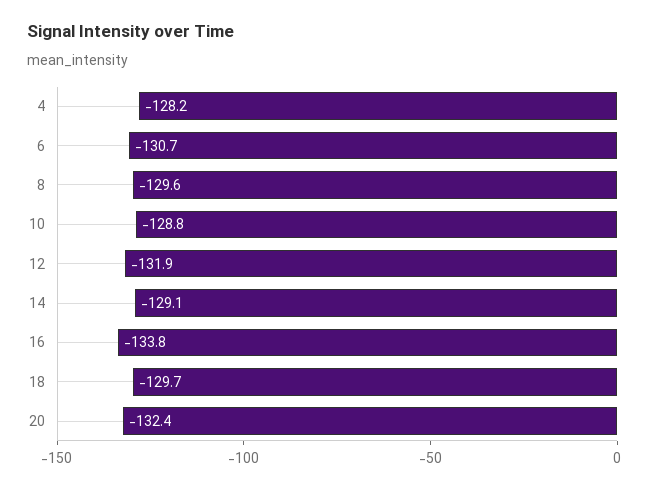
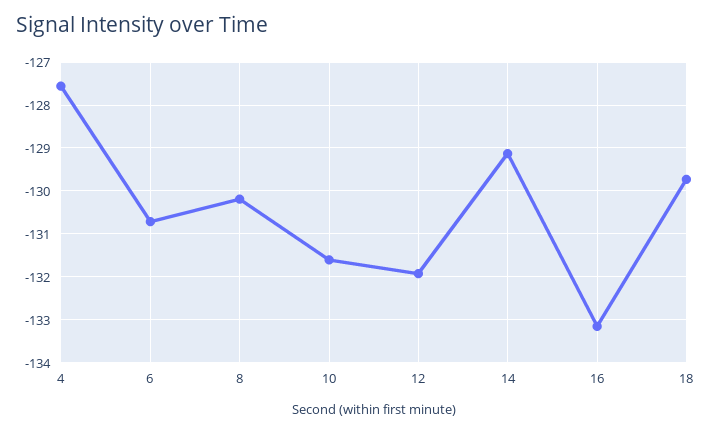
  {
-   "4": -128.2,
+   "4": -127.6,
    "6": -130.7,
-   "8": -129.6,
+   "8": -130.2,
-   "10": -128.8,
+   "10": -131.6,
    "12": -131.9,
    "14": -129.1,
-   "16": -133.8,
+   "16": -133.2,
-   "18": -129.7,
+   "18": -129.7
-   "20": -132.4
  }

